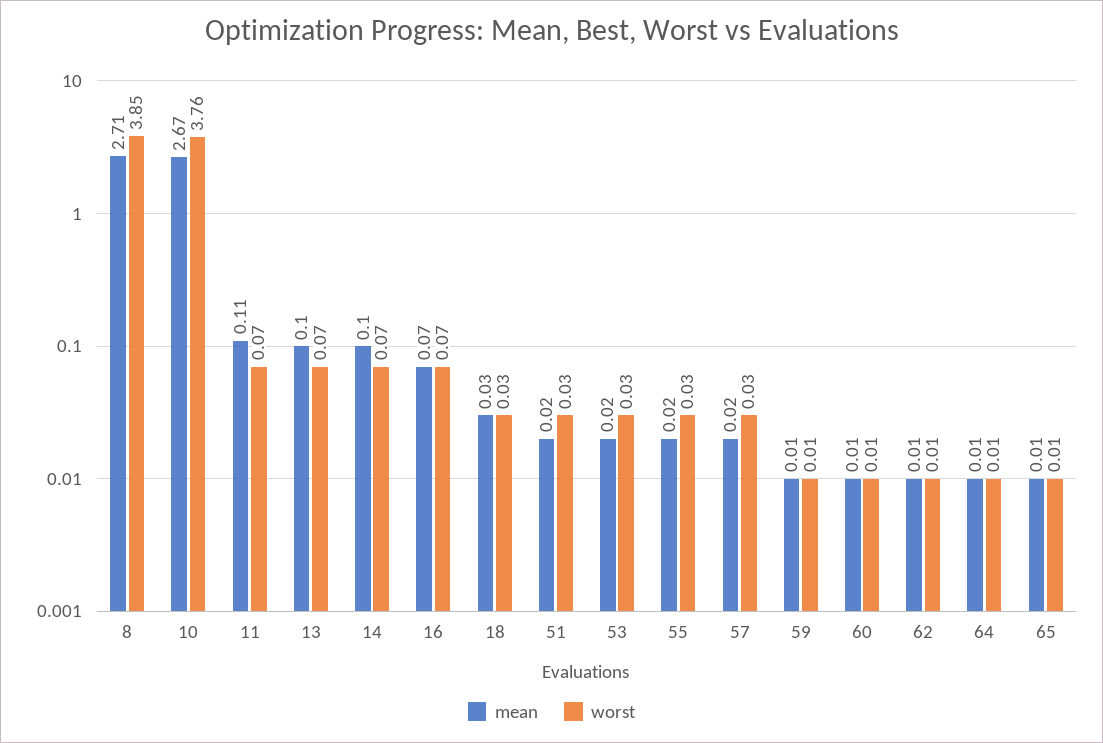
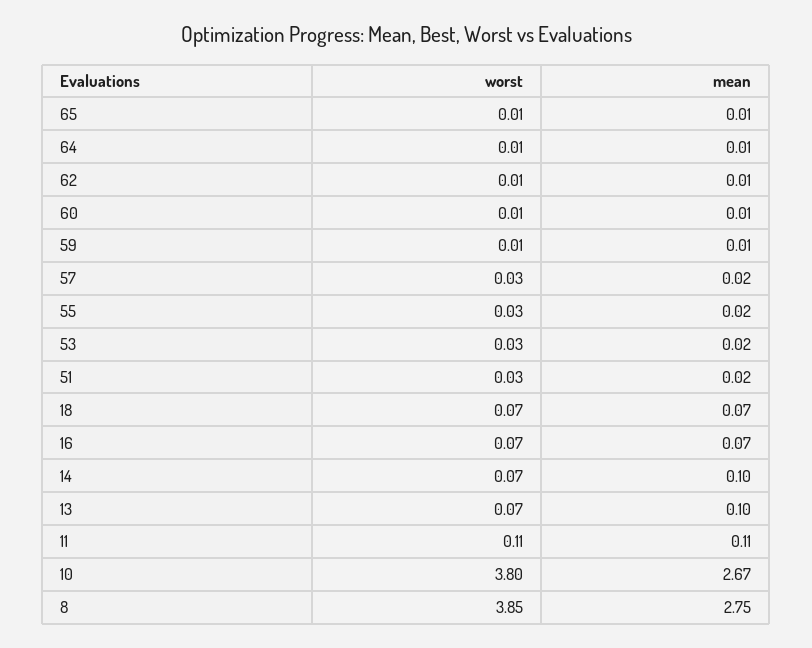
  {
    "mean": {
-     "8": 2.71,
+     "8": 2.75,
      "10": 2.67,
      "11": 0.11,
      "13": 0.1,
      "14": 0.1,
      "16": 0.07,
-     "18": 0.03,
+     "18": 0.07,
      "51": 0.02,
      "53": 0.02,
      "55": 0.02,
      "57": 0.02,
      "59": 0.01,
      "60": 0.01,
      "62": 0.01,
      "64": 0.01,
      "65": 0.01
    },
    "worst": {
      "8": 3.85,
-     "10": 3.76,
+     "10": 3.8,
-     "11": 0.07,
+     "11": 0.11,
      "13": 0.07,
      "14": 0.07,
      "16": 0.07,
-     "18": 0.03,
+     "18": 0.07,
      "51": 0.03,
      "53": 0.03,
      "55": 0.03,
      "57": 0.03,
      "59": 0.01,
      "60": 0.01,
      "62": 0.01,
      "64": 0.01,
      "65": 0.01
    }
  }

